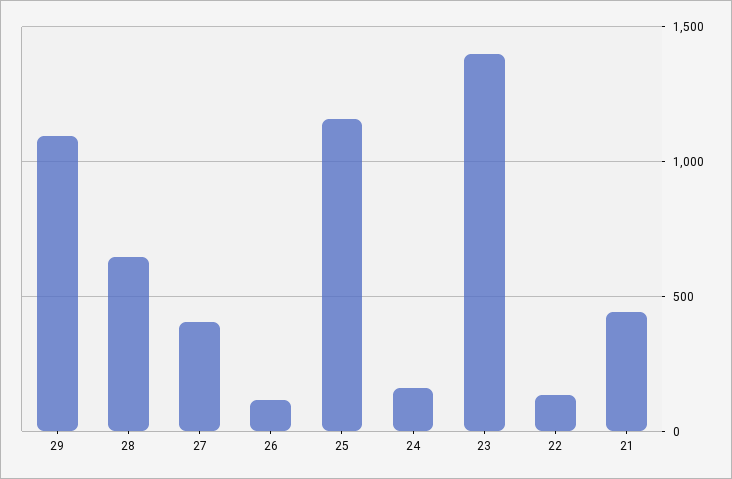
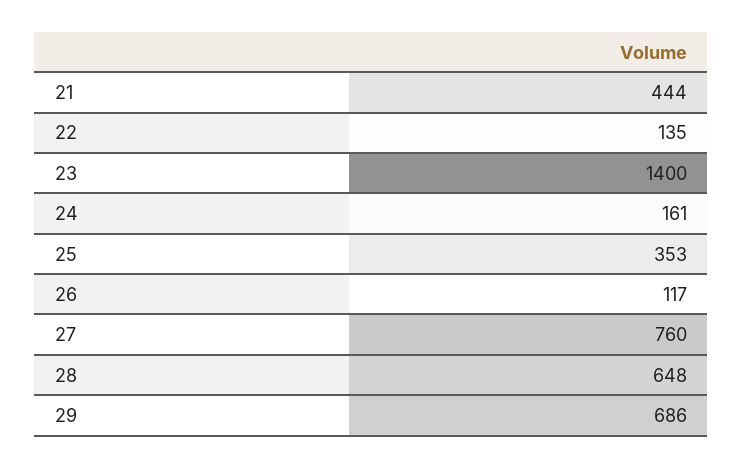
  {
-   "29": 1100,
+   "29": 686,
    "28": 648,
-   "27": 400,
+   "27": 760,
    "26": 117,
-   "25": 1150,
+   "25": 353,
    "24": 161,
    "23": 1400,
    "22": 135,
    "21": 444
  }

